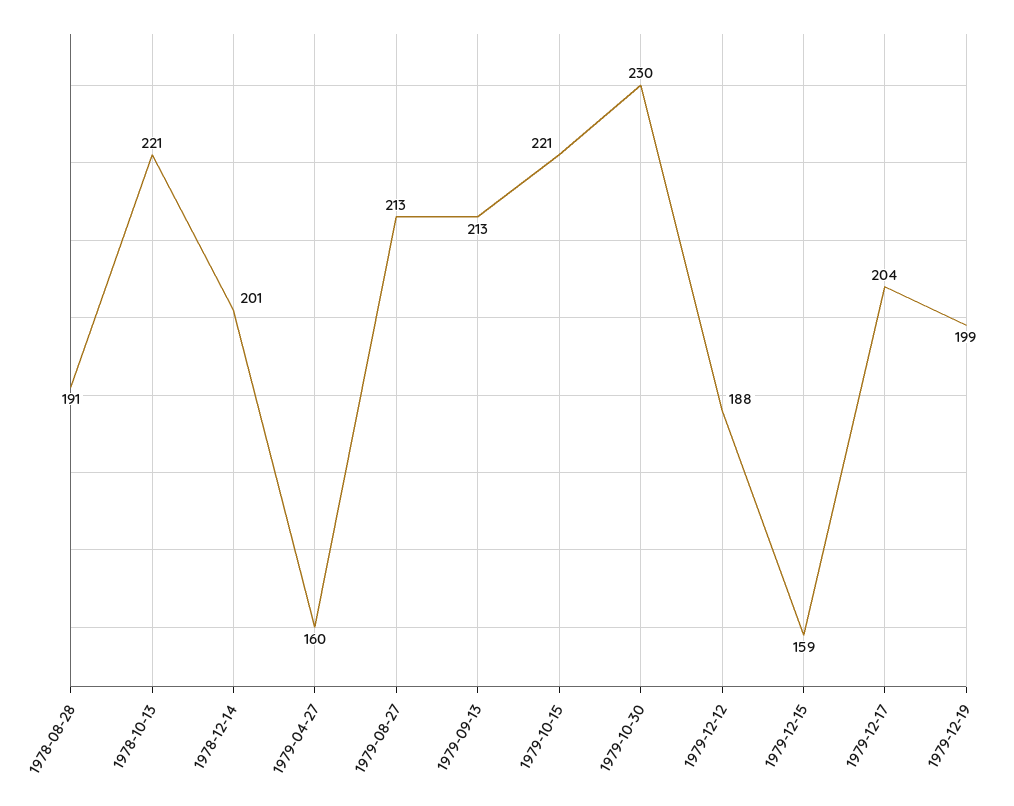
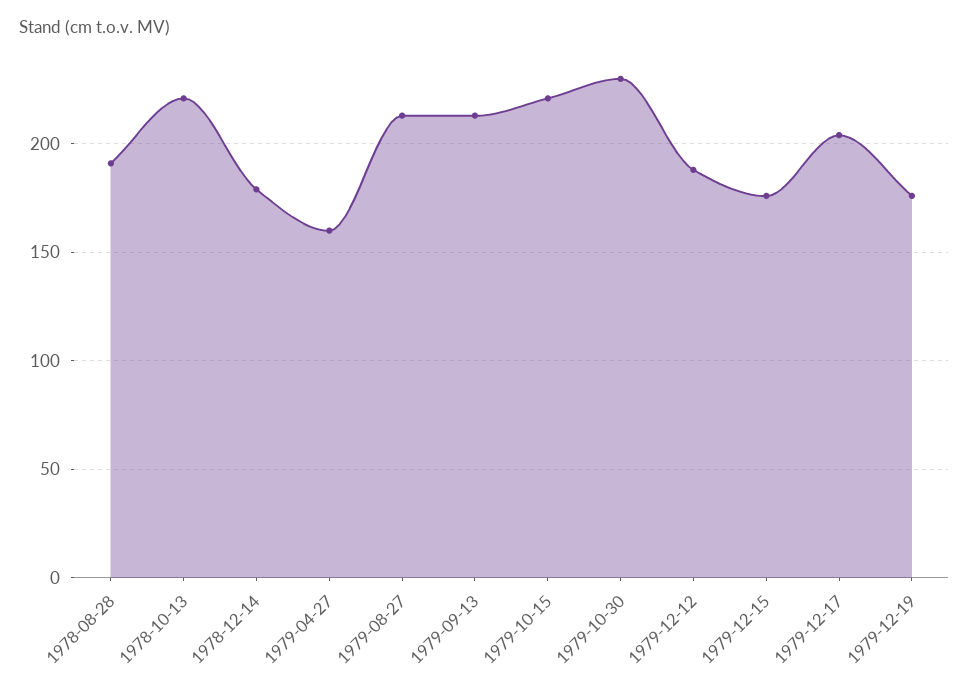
  {
    "1978-08-28": 191,
    "1978-10-13": 221,
-   "1978-12-14": 201,
+   "1978-12-14": 180,
    "1979-04-27": 160,
    "1979-08-27": 213,
    "1979-09-13": 213,
    "1979-10-15": 221,
    "1979-10-30": 230,
    "1979-12-12": 188,
-   "1979-12-15": 159,
+   "1979-12-15": 175,
    "1979-12-17": 204,
-   "1979-12-19": 199
+   "1979-12-19": 175
  }

